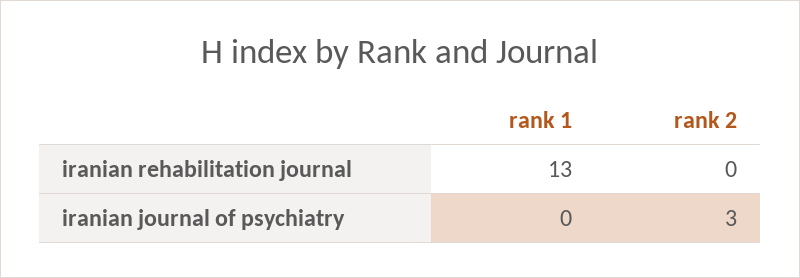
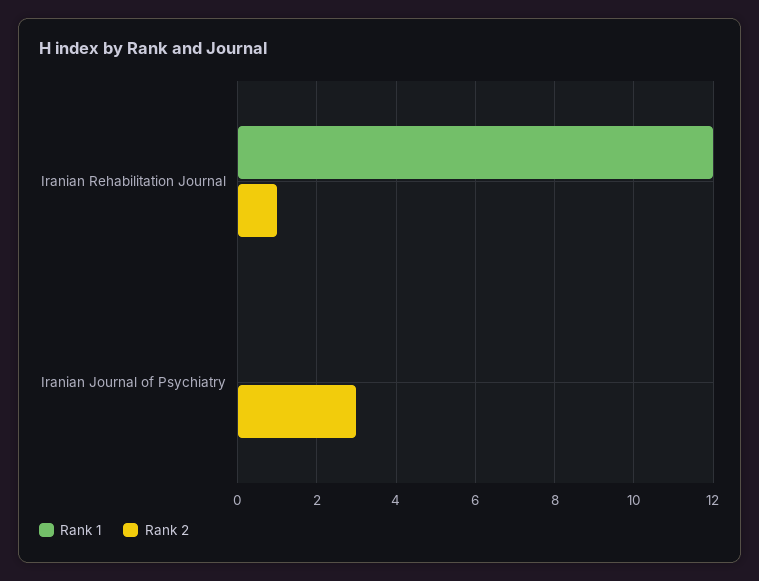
  {
    "rank 1": {
-     "iranian rehabilitation journal": 13,
+     "iranian rehabilitation journal": 12,
      "iranian journal of psychiatry": 0
    },
    "rank 2": {
-     "iranian rehabilitation journal": 0,
+     "iranian rehabilitation journal": 1,
      "iranian journal of psychiatry": 3
    }
  }

